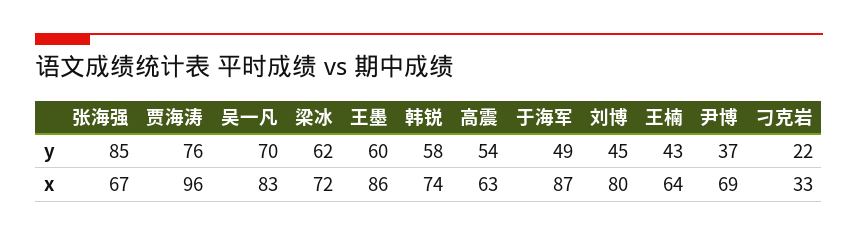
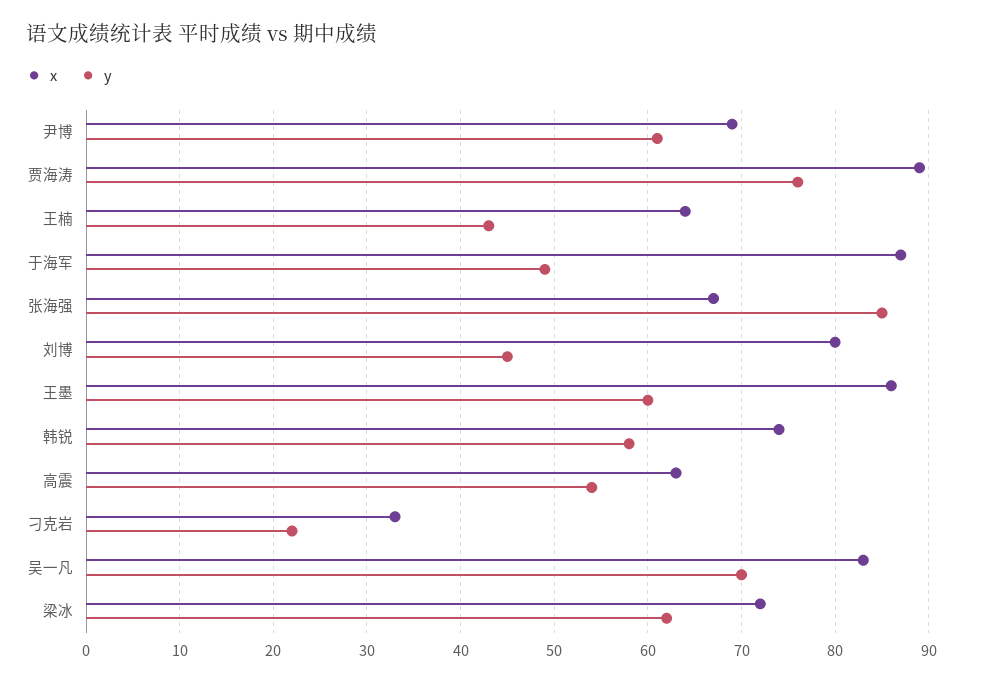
  {
    "y": {
      "张海强": 85,
      "贾海涛": 76,
      "吴一凡": 70,
      "梁冰": 62,
      "王墨": 60,
      "韩锐": 58,
      "高震": 54,
      "于海军": 49,
      "刘博": 45,
      "王楠": 43,
-     "尹博": 37,
+     "尹博": 61,
      "刁克岩": 22
    },
    "x": {
      "张海强": 67,
-     "贾海涛": 96,
+     "贾海涛": 89,
      "吴一凡": 83,
      "梁冰": 72,
      "王墨": 86,
      "韩锐": 74,
      "高震": 63,
      "于海军": 87,
      "刘博": 80,
      "王楠": 64,
      "尹博": 69,
      "刁克岩": 33
    }
  }

